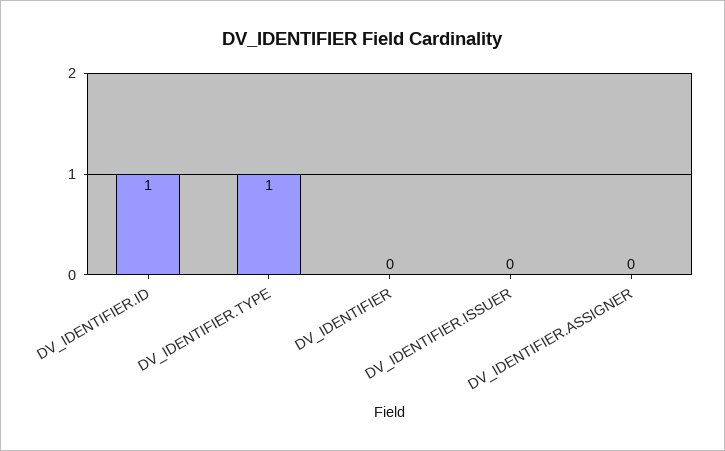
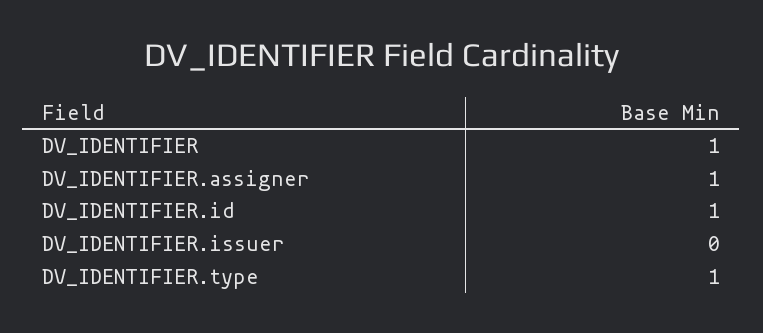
  {
    "DV_IDENTIFIER.ID": 1,
    "DV_IDENTIFIER.TYPE": 1,
-   "DV_IDENTIFIER": 0,
+   "DV_IDENTIFIER": 1,
    "DV_IDENTIFIER.ISSUER": 0,
-   "DV_IDENTIFIER.ASSIGNER": 0
+   "DV_IDENTIFIER.ASSIGNER": 1
  }

